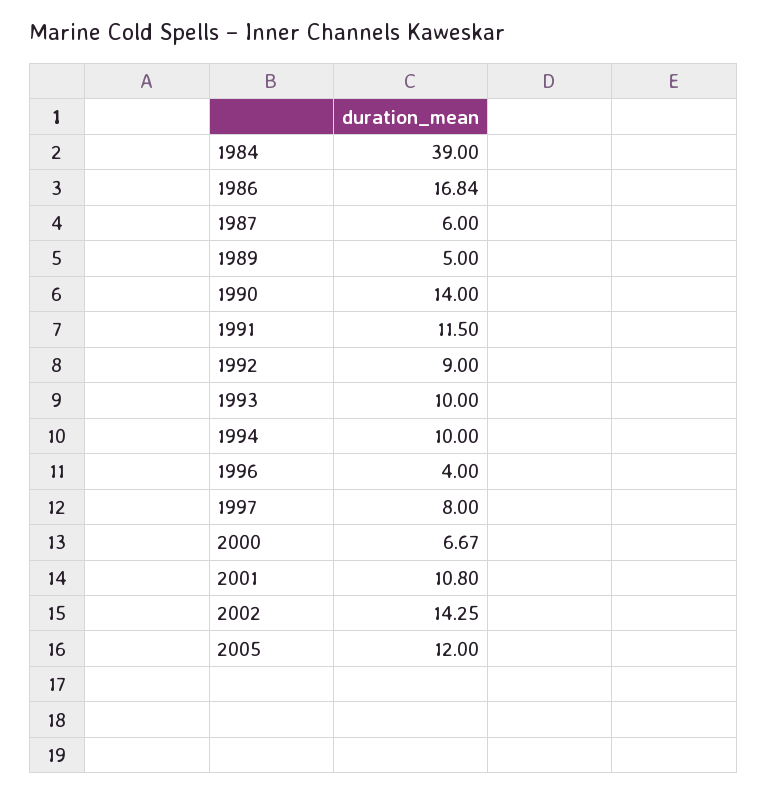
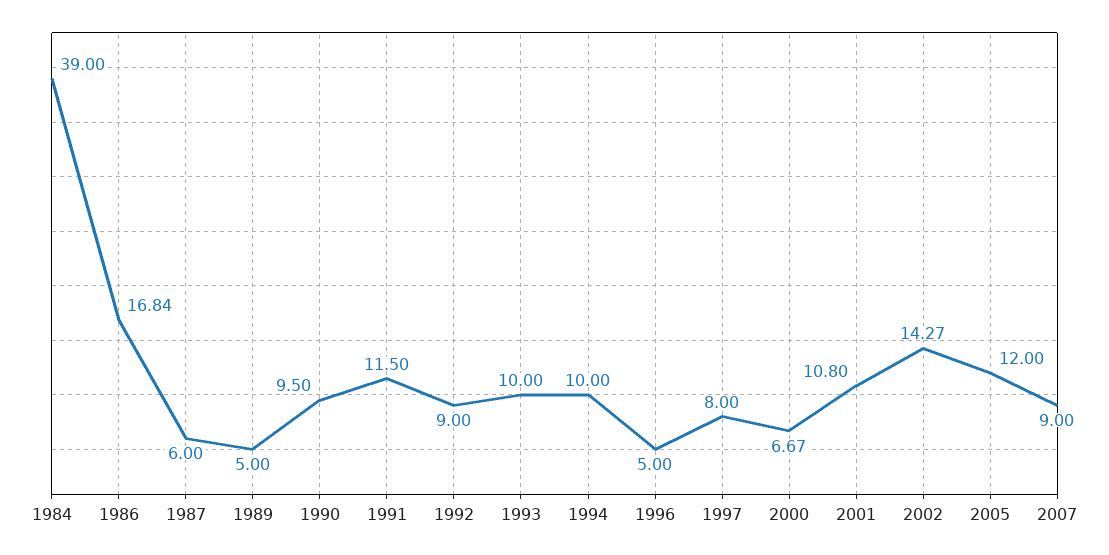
  {
    "1984": 39,
    "1986": 16.84,
    "1987": 6,
    "1989": 5,
-   "1990": 14,
+   "1990": 9.5,
    "1991": 11.5,
    "1992": 9,
    "1993": 10,
    "1994": 10,
-   "1996": 4,
+   "1996": 5,
    "1997": 8,
    "2000": 6.67,
    "2001": 10.8,
-   "2002": 14.25,
+   "2002": 14.27,
-   "2005": 12
+   "2005": 12,
+   "2007": 9
  }

